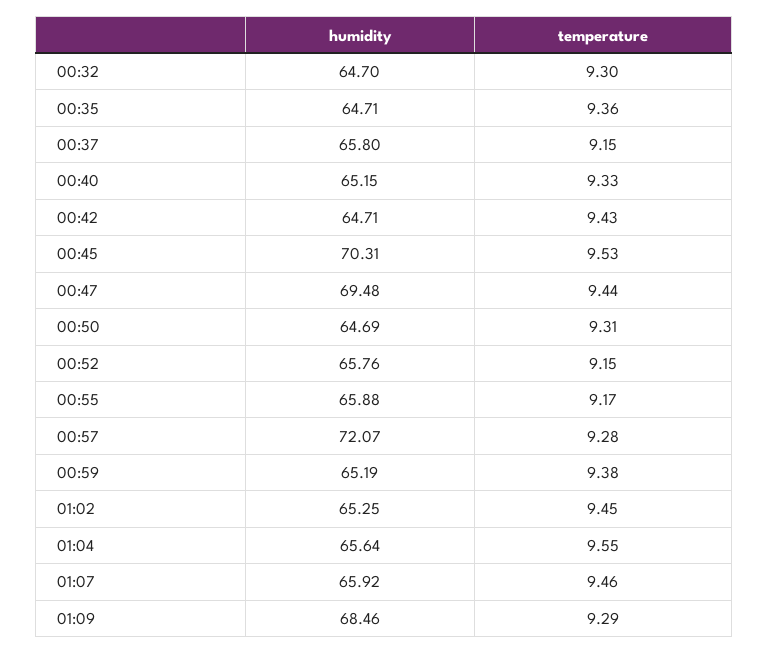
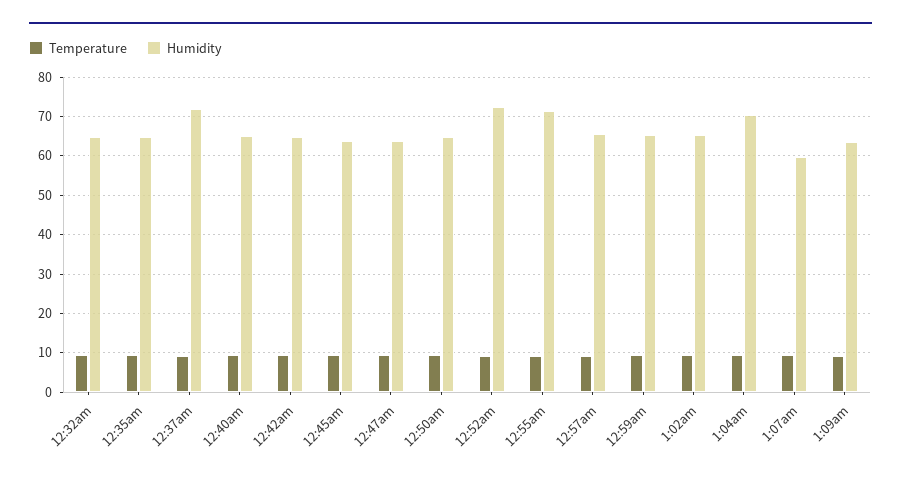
  {
    "humidity": {
      "00:32": 64.7,
      "00:35": 64.71,
-     "00:37": 65.8,
+     "00:37": 72,
      "00:40": 65.15,
      "00:42": 64.71,
-     "00:45": 70.31,
+     "00:45": 64,
-     "00:47": 69.48,
+     "00:47": 64,
      "00:50": 64.69,
-     "00:52": 65.76,
+     "00:52": 72,
-     "00:55": 65.88,
+     "00:55": 72,
-     "00:57": 72.07,
+     "00:57": 66,
      "00:59": 65.19,
      "01:02": 65.25,
-     "01:04": 65.64,
+     "01:04": 70,
-     "01:07": 65.92,
+     "01:07": 60,
-     "01:09": 68.46
+     "01:09": 64
    },
    "temperature": {
      "00:32": 9.3,
      "00:35": 9.36,
      "00:37": 9.15,
      "00:40": 9.33,
      "00:42": 9.43,
      "00:45": 9.53,
      "00:47": 9.44,
      "00:50": 9.31,
      "00:52": 9.15,
      "00:55": 9.17,
      "00:57": 9.28,
      "00:59": 9.38,
      "01:02": 9.45,
      "01:04": 9.55,
      "01:07": 9.46,
      "01:09": 9.29
    }
  }

